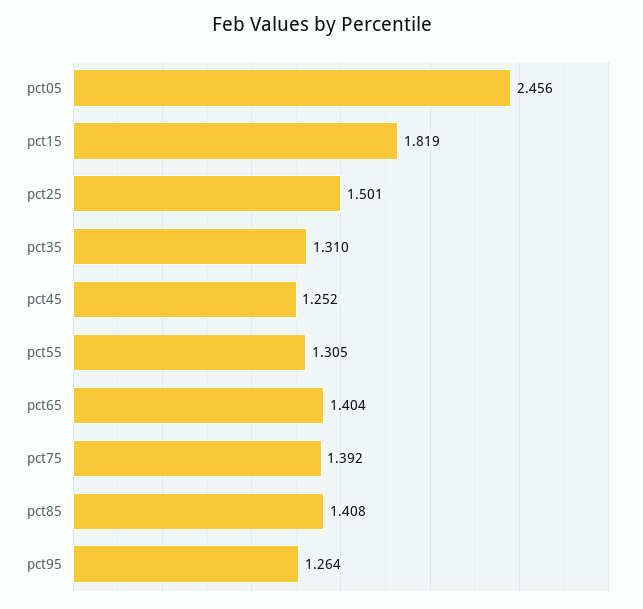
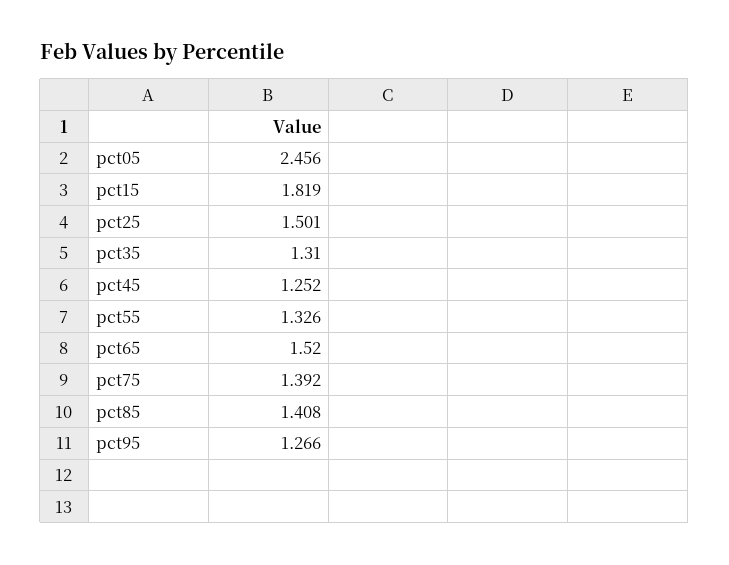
  {
    "pct05": 2.456,
    "pct15": 1.819,
    "pct25": 1.501,
    "pct35": 1.31,
    "pct45": 1.252,
-   "pct55": 1.305,
+   "pct55": 1.326,
-   "pct65": 1.404,
+   "pct65": 1.52,
    "pct75": 1.392,
    "pct85": 1.408,
-   "pct95": 1.264
+   "pct95": 1.266
  }

